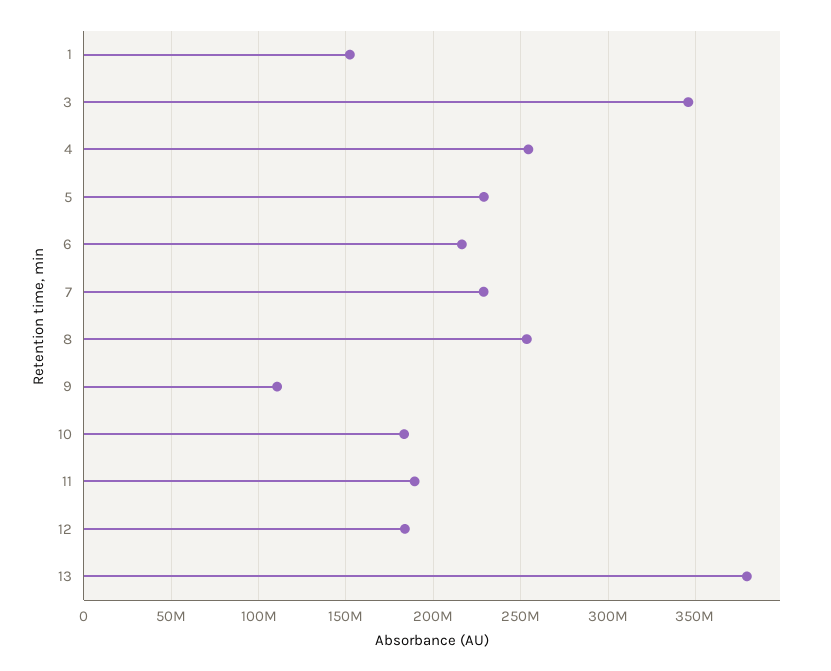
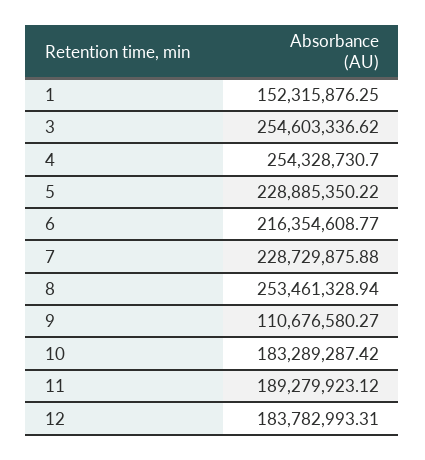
  {
    "1": 152315876.25,
-   "3": 345000000,
+   "3": 254603336.62,
    "4": 254328730.7,
    "5": 228885350.22,
    "6": 216354608.77,
    "7": 228729875.88,
    "8": 253461328.94,
    "9": 110676580.27,
    "10": 183289287.42,
    "11": 189279923.12,
-   "12": 183782993.31,
+   "12": 183782993.31
-   "13": 380000000
  }

